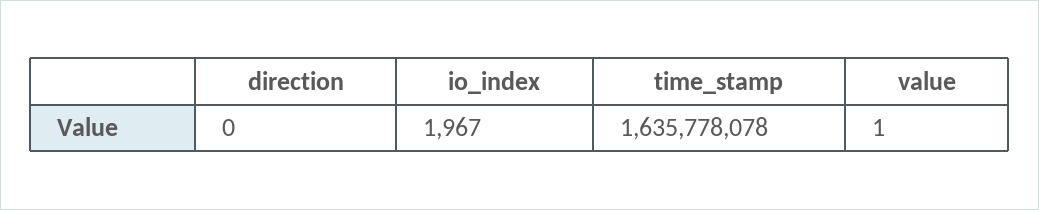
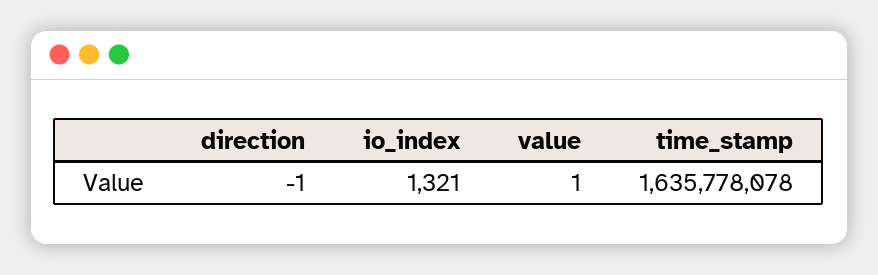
  {
-   "direction": 0,
+   "direction": -1,
-   "io_index": 1967,
+   "io_index": 1321,
    "time_stamp": 1635778078,
    "value": 1
  }

